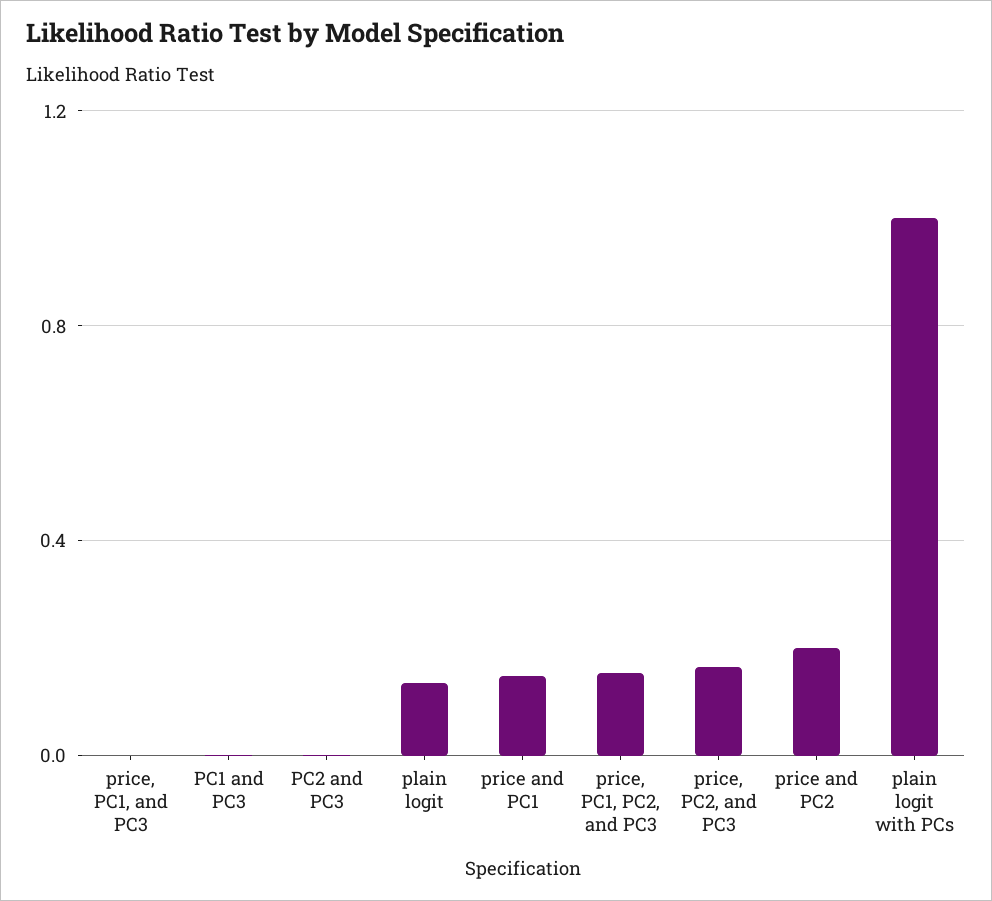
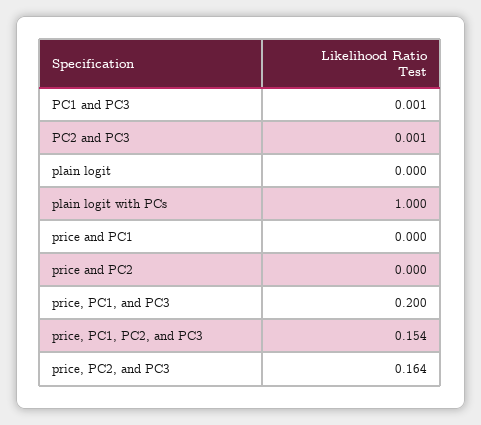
  {
-   "price, PC1, and PC3": 0,
+   "price, PC1, and PC3": 0.2,
    "PC1 and PC3": 0.001,
    "PC2 and PC3": 0.001,
-   "plain logit": 0.15,
+   "plain logit": 0,
-   "price and PC1": 0.15,
+   "price and PC1": 0,
    "price, PC1, PC2, and PC3": 0.154,
    "price, PC2, and PC3": 0.164,
-   "price and PC2": 0.2,
+   "price and PC2": 0,
    "plain logit with PCs": 1
  }

